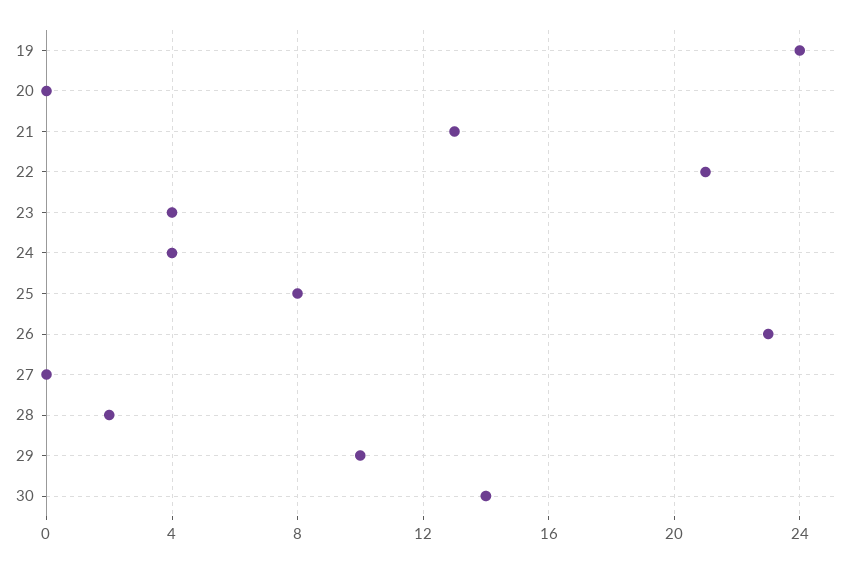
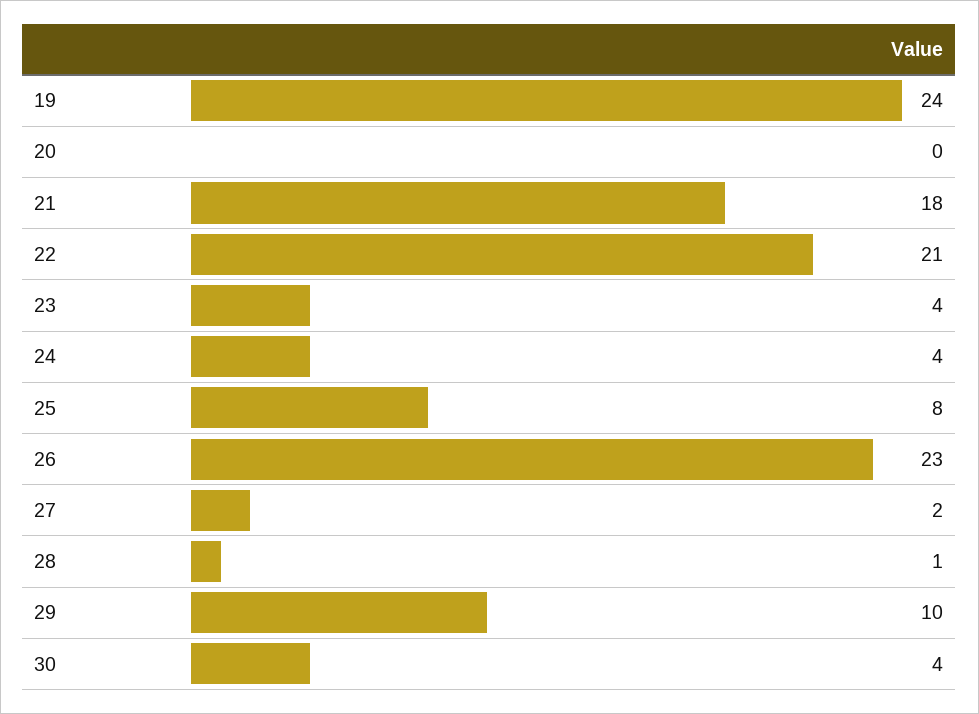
  {
    "19": 24,
    "20": 0,
-   "21": 13,
+   "21": 18,
    "22": 21,
    "23": 4,
    "24": 4,
    "25": 8,
    "26": 23,
-   "27": 0,
+   "27": 2,
-   "28": 2,
+   "28": 1,
    "29": 10,
-   "30": 14
+   "30": 4
  }

